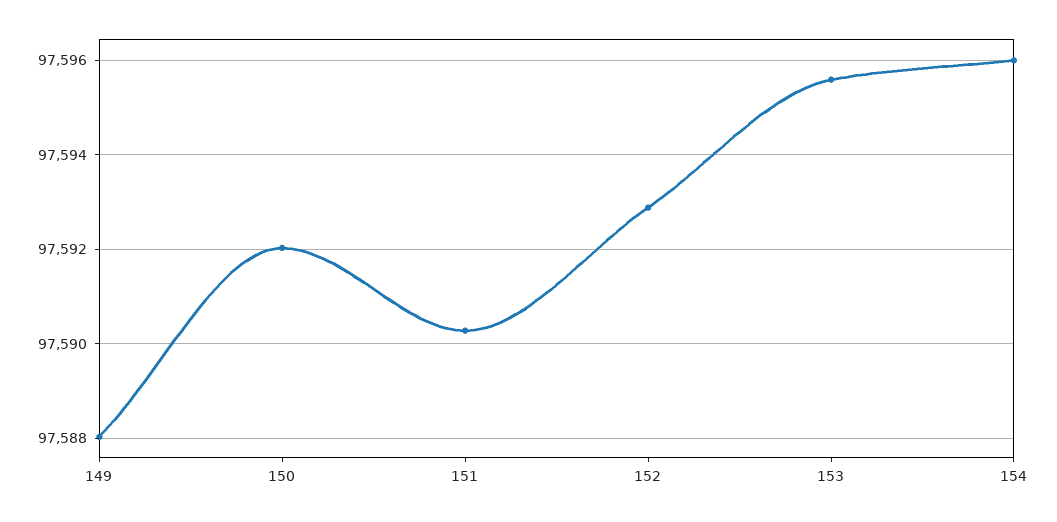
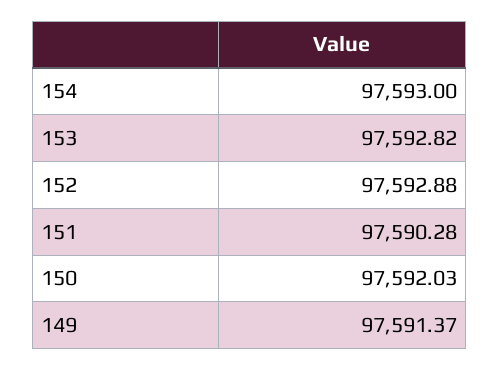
  {
-   "149": 97588,
+   "149": 97591.37,
    "150": 97592.03,
    "151": 97590.28,
    "152": 97592.88,
-   "153": 97595.6,
+   "153": 97592.82,
-   "154": 97596
+   "154": 97593
  }

